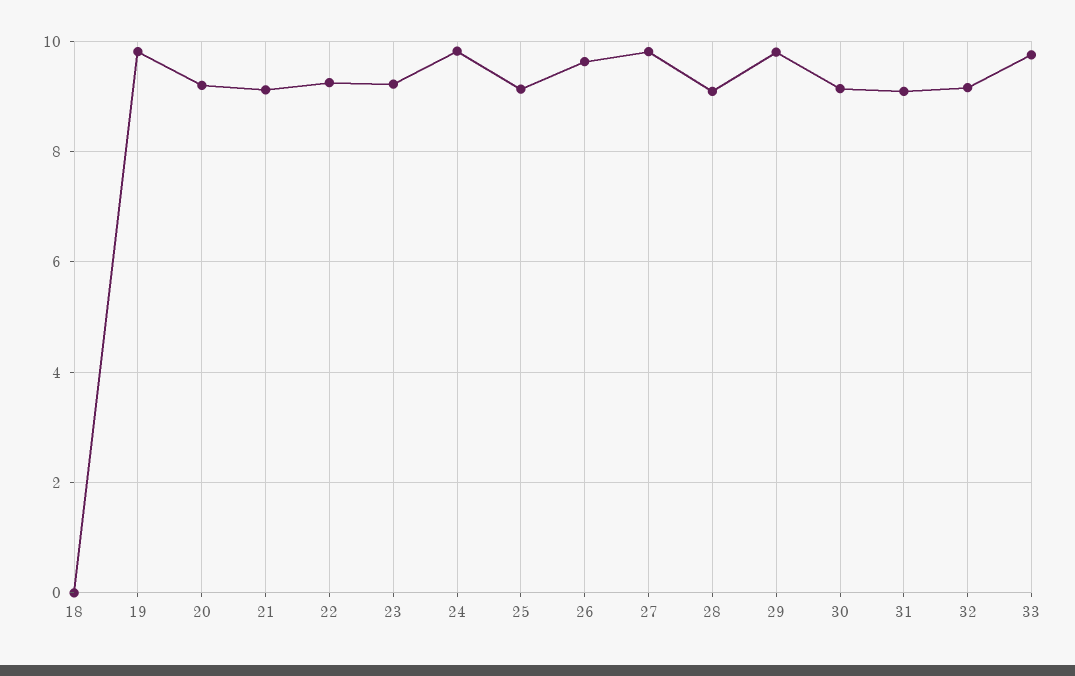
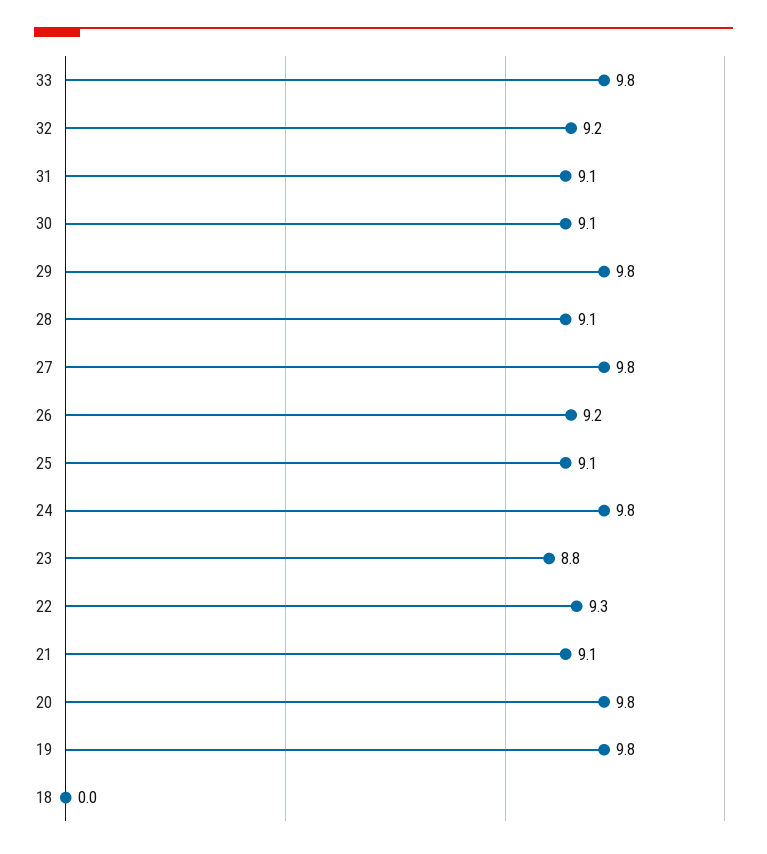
  {
    "18": 0,
    "19": 9.8,
-   "20": 9.2,
+   "20": 9.8,
    "21": 9.1,
    "22": 9.3,
-   "23": 9.2,
+   "23": 8.8,
    "24": 9.8,
    "25": 9.1,
-   "26": 9.6,
+   "26": 9.2,
    "27": 9.8,
    "28": 9.1,
    "29": 9.8,
    "30": 9.1,
    "31": 9.1,
    "32": 9.2,
    "33": 9.8
  }

